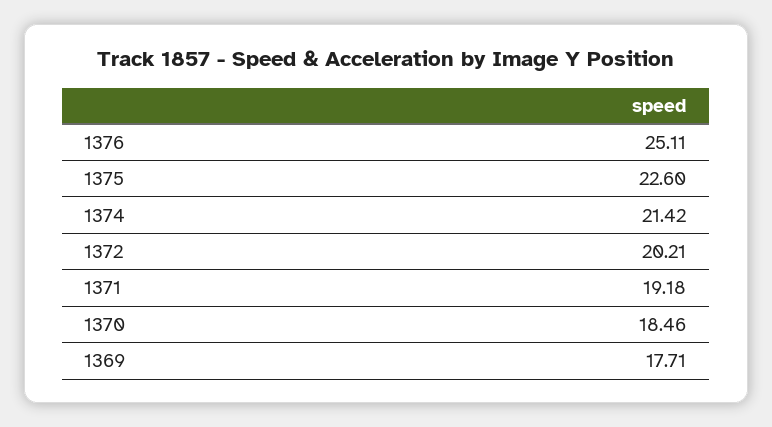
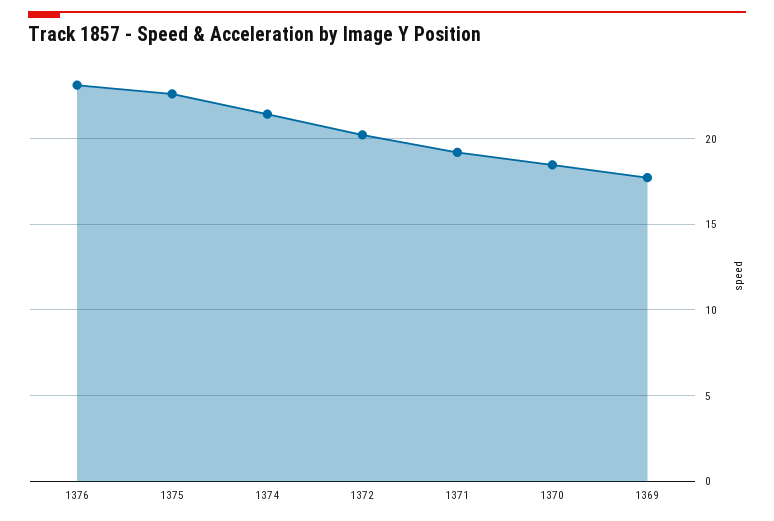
  {
-   "1376": 25.11,
+   "1376": 23,
    "1375": 22.6,
    "1374": 21.42,
    "1372": 20.21,
    "1371": 19.18,
    "1370": 18.46,
    "1369": 17.71
  }

